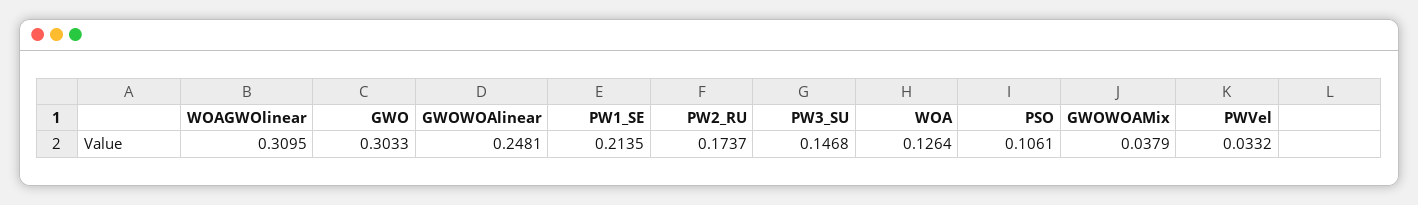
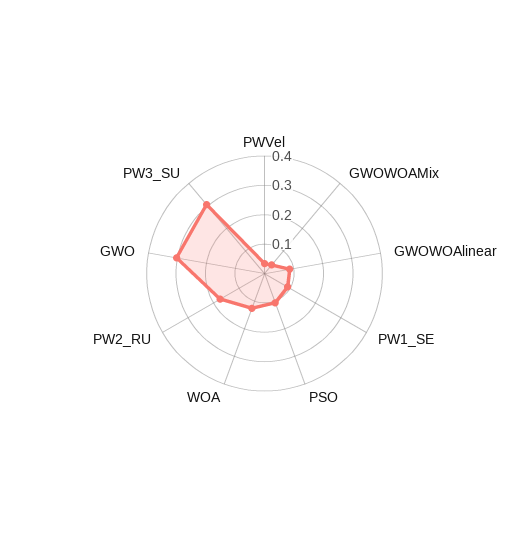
  {
-   "WOAGWOlinear": 0.3095,
    "GWO": 0.3033,
-   "GWOWOAlinear": 0.2481,
+   "GWOWOAlinear": 0.1,
-   "PW1_SE": 0.2135,
+   "PW1_SE": 0.1,
    "PW2_RU": 0.1737,
-   "PW3_SU": 0.1468,
+   "PW3_SU": 0.3,
    "WOA": 0.1264,
    "PSO": 0.1061,
    "GWOWOAMix": 0.0379,
    "PWVel": 0.0332
  }

